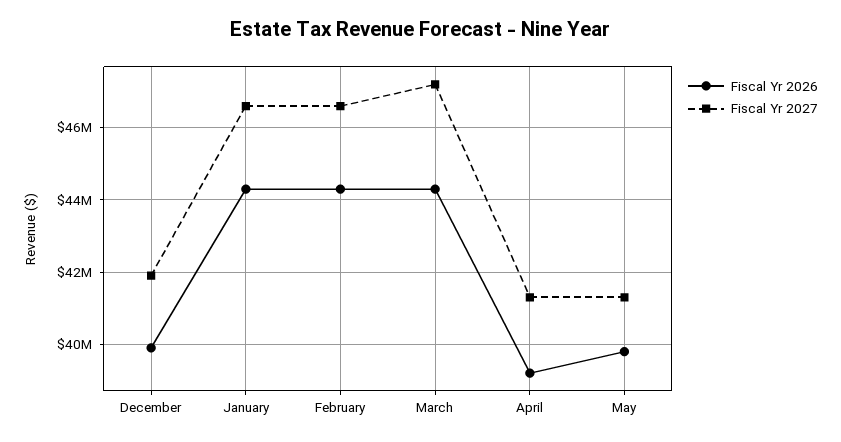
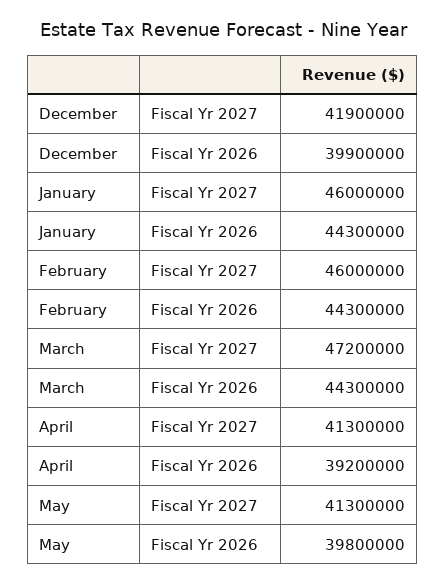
  {
    "Fiscal Yr 2026": {
      "December": 39900000,
      "January": 44300000,
      "February": 44300000,
      "March": 44300000,
      "April": 39200000,
      "May": 39800000
    },
    "Fiscal Yr 2027": {
      "December": 41900000,
-     "January": 46600000,
+     "January": 46000000,
-     "February": 46600000,
+     "February": 46000000,
      "March": 47200000,
      "April": 41300000,
      "May": 41300000
    }
  }

